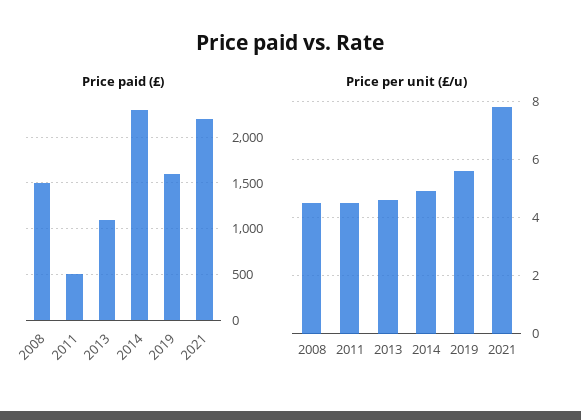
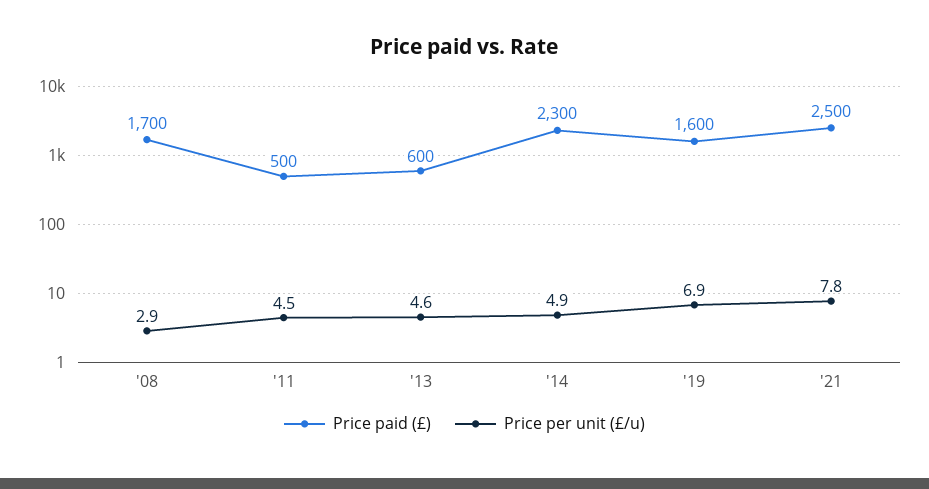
  {
    "Price paid (£)": {
-     "2008": 1500,
+     "2008": 1700,
      "2011": 500,
-     "2013": 1100,
+     "2013": 600,
      "2014": 2300,
      "2019": 1600,
-     "2021": 2200
+     "2021": 2500
    },
    "Price per unit (£/u)": {
-     "2008": 4.5,
+     "2008": 2.9,
      "2011": 4.5,
      "2013": 4.6,
      "2014": 4.9,
-     "2019": 5.5,
+     "2019": 6.9,
      "2021": 7.8
    }
  }

